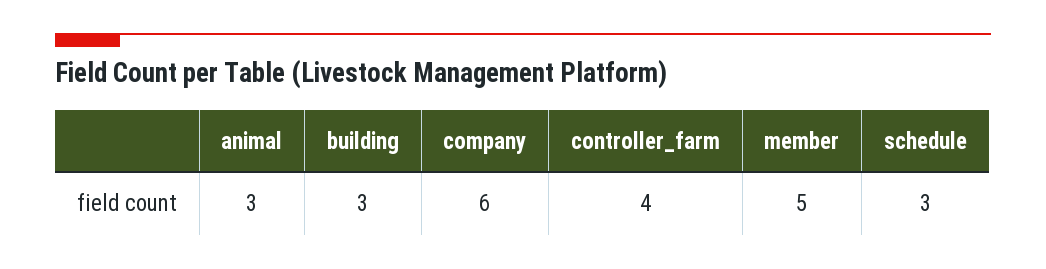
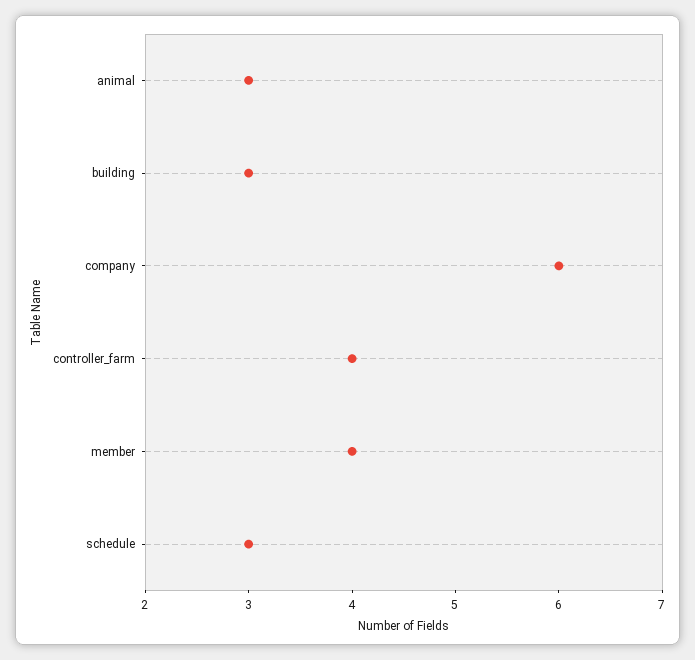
  {
    "animal": 3,
    "building": 3,
    "company": 6,
    "controller_farm": 4,
-   "member": 5,
+   "member": 4,
    "schedule": 3
  }

